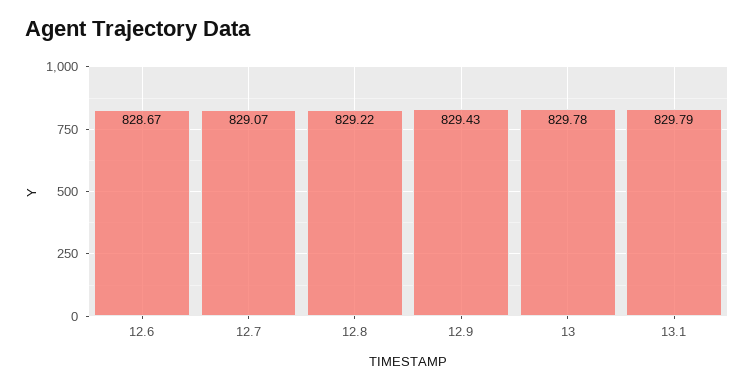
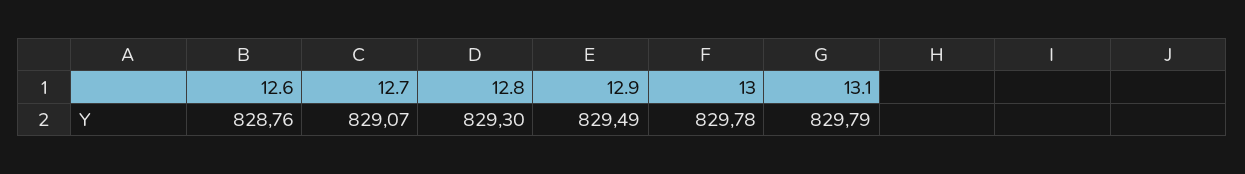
  {
-   "12.6": 828.67,
+   "12.6": 828.76,
    "12.7": 829.07,
-   "12.8": 829.22,
+   "12.8": 829.3,
-   "12.9": 829.43,
+   "12.9": 829.49,
    "13": 829.78,
    "13.1": 829.79
  }

